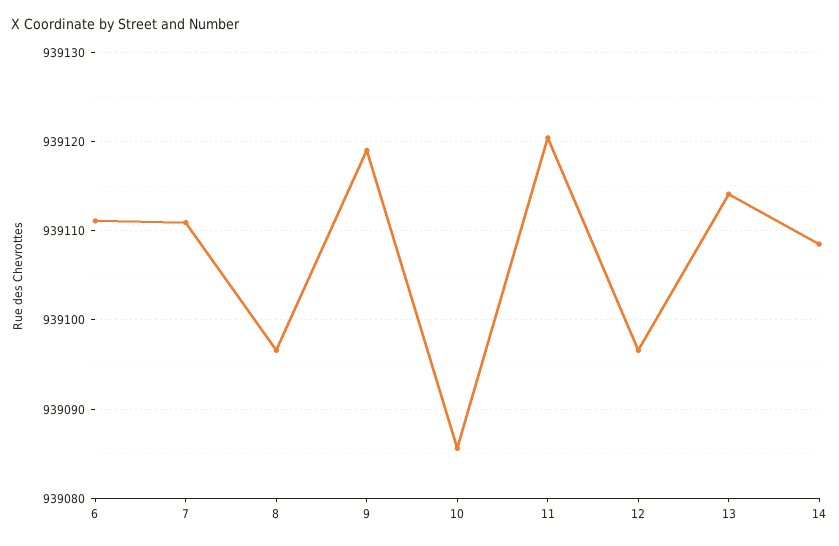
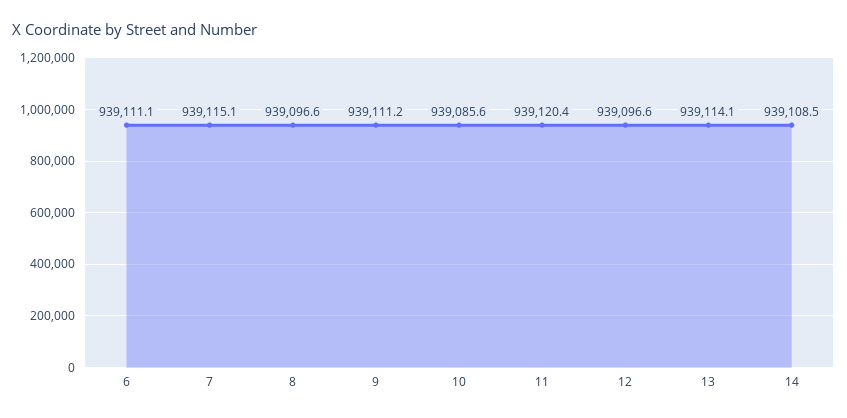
  {
    "6": 939111.1,
-   "7": 939111,
+   "7": 939115.1,
    "8": 939096.6,
-   "9": 939119,
+   "9": 939111.2,
    "10": 939085.6,
    "11": 939120.4,
    "12": 939096.6,
    "13": 939114.1,
    "14": 939108.5
  }

